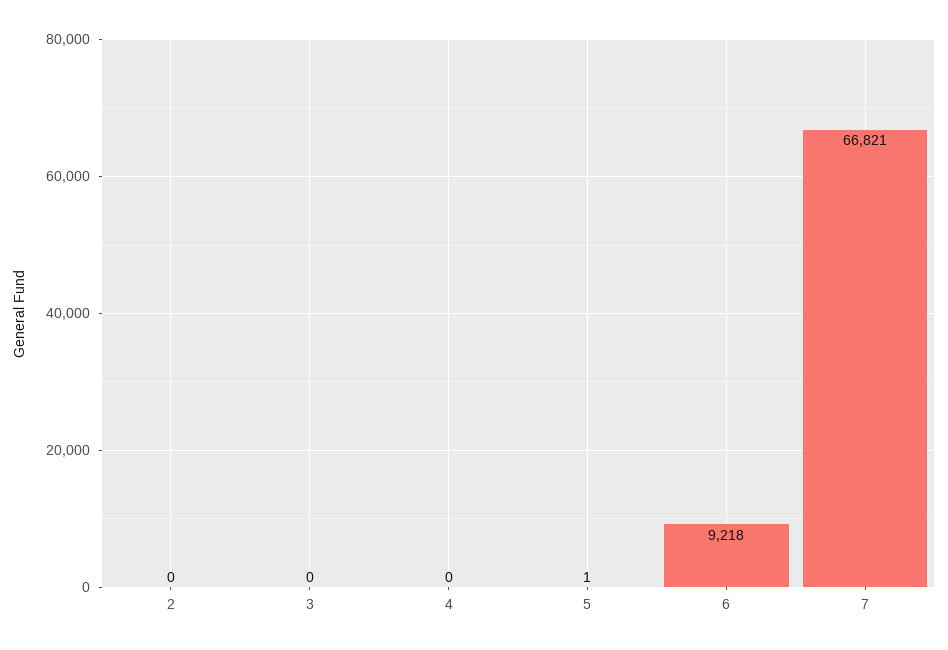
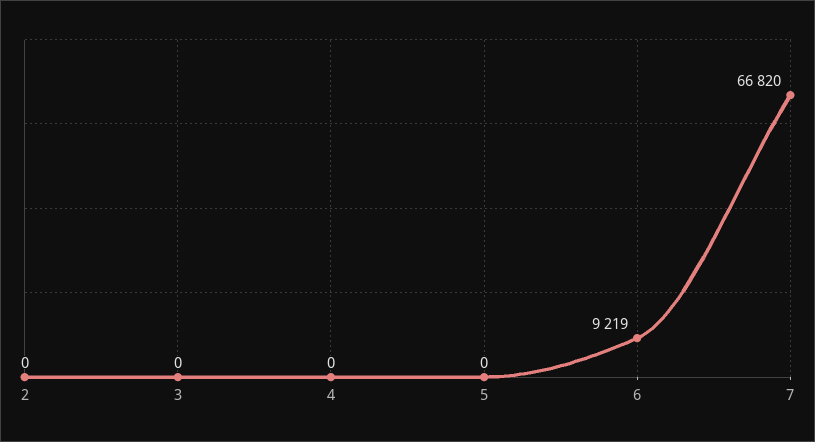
  {
    "2": 0,
    "3": 0,
    "4": 0,
-   "5": 1,
+   "5": 0,
-   "6": 9218,
+   "6": 9219,
-   "7": 66821
+   "7": 66820
  }

